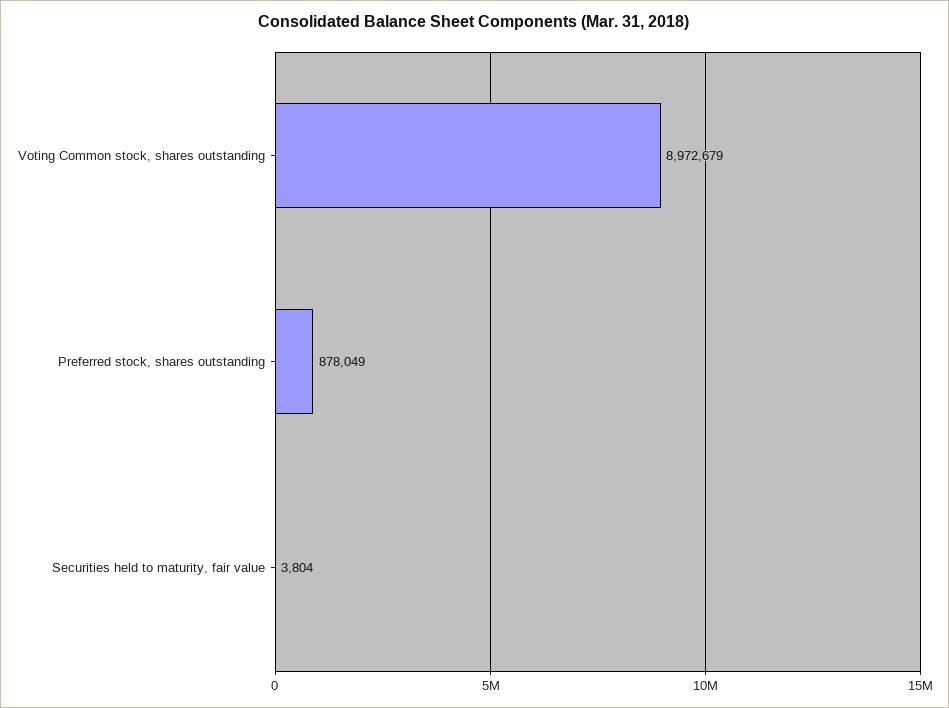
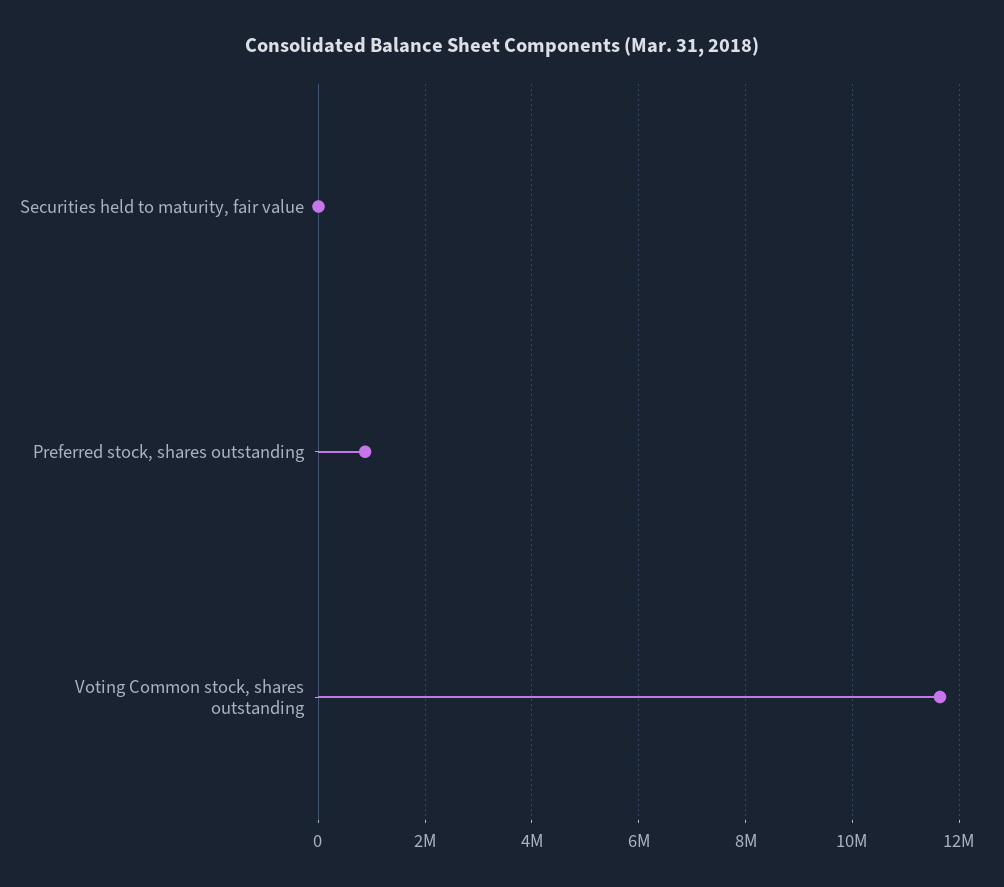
  {
-   "Voting Common stock, shares outstanding": 8972679,
+   "Voting Common stock, shares outstanding": 11600000,
    "Preferred stock, shares outstanding": 878049,
    "Securities held to maturity, fair value": 3804
  }

